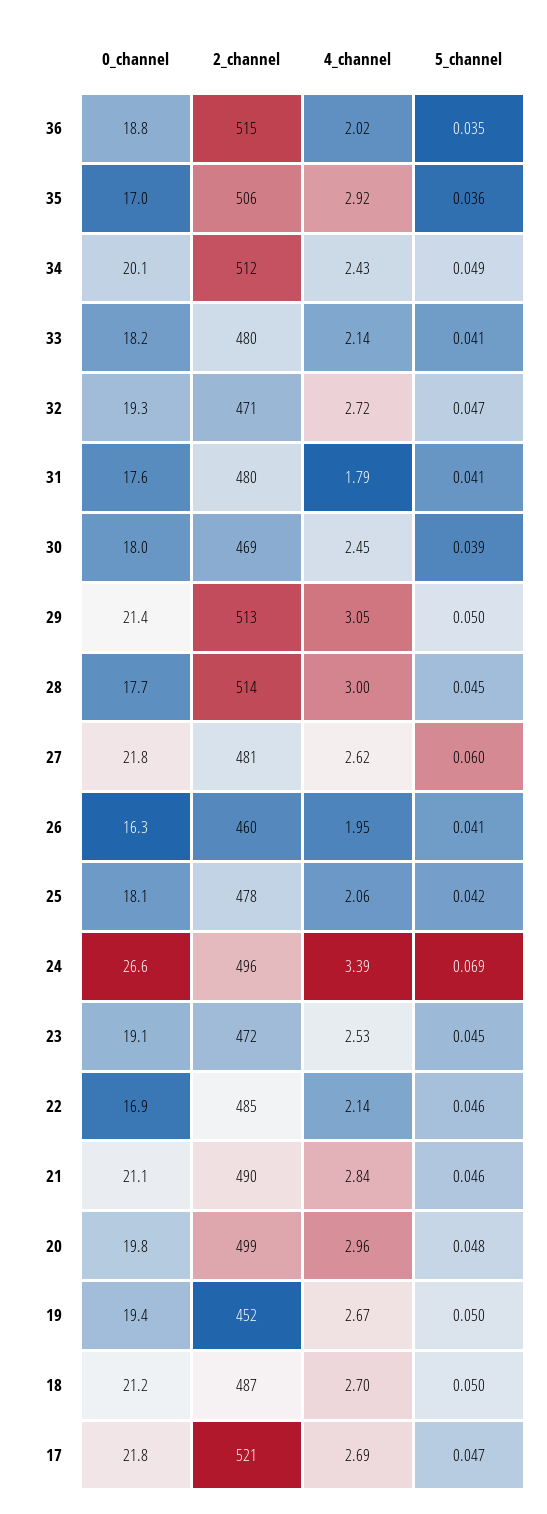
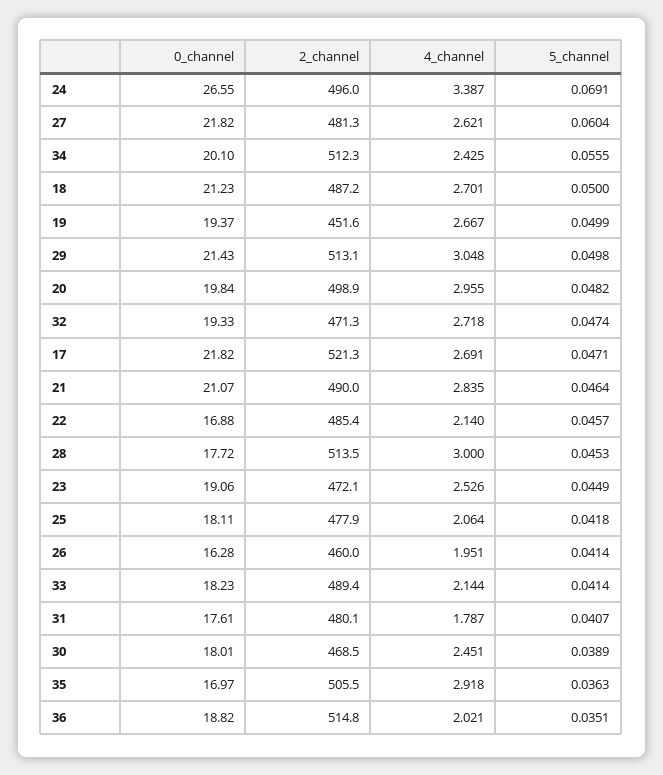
  {
    "0_channel": {
      "36": 18.82,
      "35": 16.97,
      "34": 20.1,
      "33": 18.23,
      "32": 19.33,
      "31": 17.61,
      "30": 18.01,
      "29": 21.43,
      "28": 17.72,
      "27": 21.82,
      "26": 16.28,
      "25": 18.11,
      "24": 26.55,
      "23": 19.06,
      "22": 16.88,
      "21": 21.07,
      "20": 19.84,
      "19": 19.37,
      "18": 21.23,
      "17": 21.82
    },
    "2_channel": {
      "36": 514.8,
      "35": 505.5,
      "34": 512.3,
-     "33": 480,
+     "33": 489.4,
      "32": 471.3,
      "31": 480.1,
      "30": 468.5,
      "29": 513.1,
      "28": 513.5,
      "27": 481.3,
      "26": 460,
      "25": 477.9,
      "24": 496,
      "23": 472.1,
      "22": 485.4,
      "21": 490,
      "20": 498.9,
      "19": 451.6,
      "18": 487.2,
      "17": 521.3
    },
    "4_channel": {
      "36": 2.021,
      "35": 2.918,
      "34": 2.425,
      "33": 2.144,
      "32": 2.718,
      "31": 1.787,
      "30": 2.451,
      "29": 3.048,
      "28": 3,
      "27": 2.621,
      "26": 1.951,
      "25": 2.064,
      "24": 3.387,
      "23": 2.526,
      "22": 2.14,
      "21": 2.835,
      "20": 2.955,
      "19": 2.667,
      "18": 2.701,
      "17": 2.691
    },
    "5_channel": {
      "36": 0.0351,
      "35": 0.0363,
-     "34": 0.049,
+     "34": 0.0555,
      "33": 0.0414,
      "32": 0.0474,
      "31": 0.0407,
      "30": 0.0389,
      "29": 0.0498,
      "28": 0.0453,
      "27": 0.0604,
      "26": 0.0414,
      "25": 0.0418,
      "24": 0.0691,
      "23": 0.0449,
      "22": 0.0457,
      "21": 0.0464,
      "20": 0.0482,
      "19": 0.0499,
      "18": 0.05,
      "17": 0.0471
    }
  }

